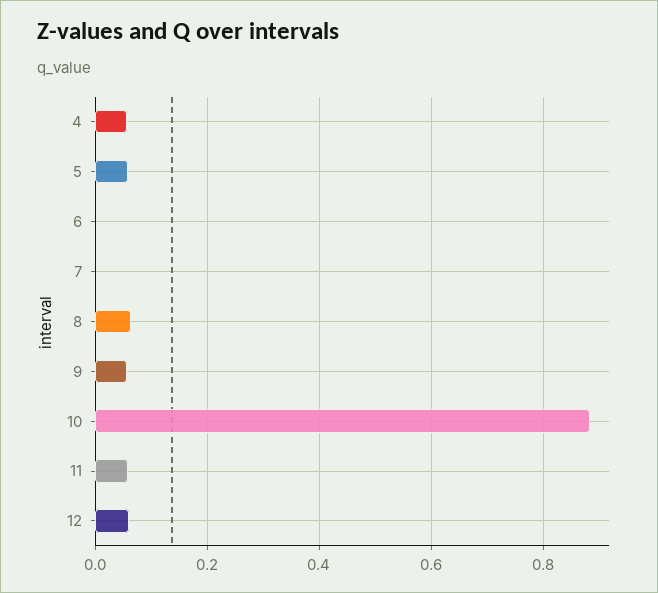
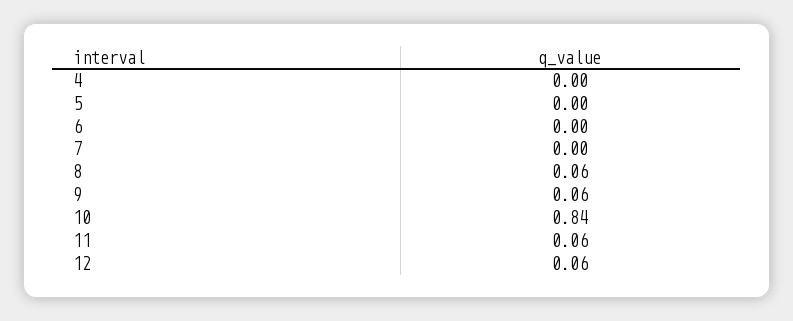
  {
-   "4": 0.06,
+   "4": 0,
-   "5": 0.06,
+   "5": 0,
    "6": 0,
    "7": 0,
    "8": 0.06,
    "9": 0.06,
-   "10": 0.88,
+   "10": 0.84,
    "11": 0.06,
    "12": 0.06
  }

